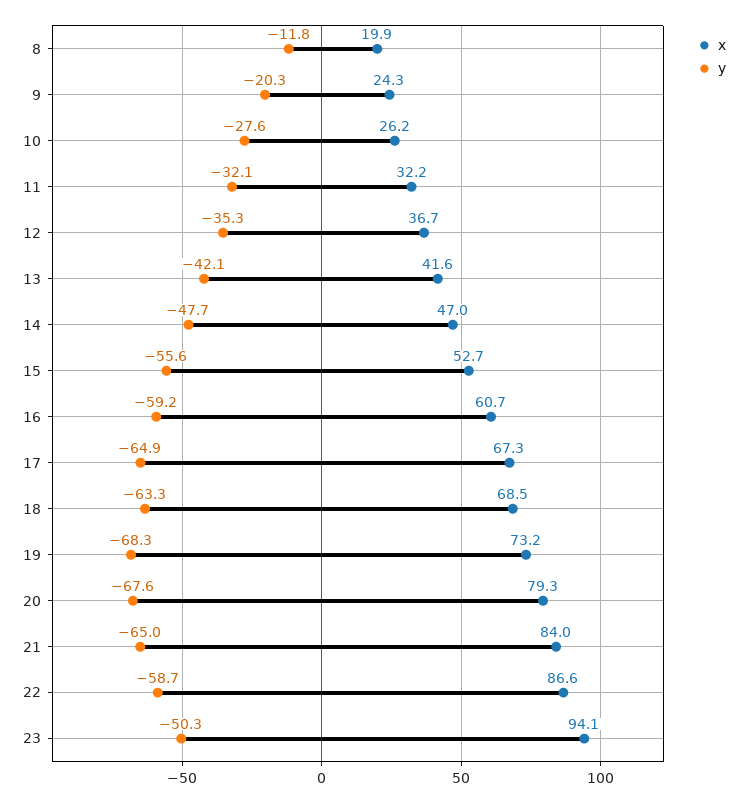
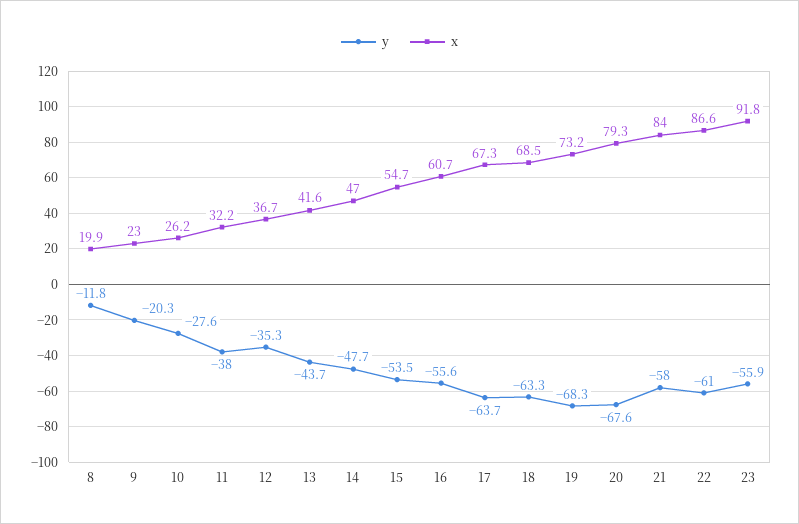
  {
    "x": {
      "8": 19.9,
-     "9": 24.3,
+     "9": 23,
      "10": 26.2,
      "11": 32.2,
      "12": 36.7,
      "13": 41.6,
      "14": 47,
-     "15": 52.7,
+     "15": 54.7,
      "16": 60.7,
      "17": 67.3,
      "18": 68.5,
      "19": 73.2,
      "20": 79.3,
      "21": 84,
      "22": 86.6,
-     "23": 94.1
+     "23": 91.8
    },
    "y": {
      "8": -11.8,
      "9": -20.3,
      "10": -27.6,
-     "11": -32.1,
+     "11": -38,
      "12": -35.3,
-     "13": -42.1,
+     "13": -43.7,
      "14": -47.7,
-     "15": -55.6,
+     "15": -53.5,
-     "16": -59.2,
+     "16": -55.6,
-     "17": -64.9,
+     "17": -63.7,
      "18": -63.3,
      "19": -68.3,
      "20": -67.6,
-     "21": -65,
+     "21": -58,
-     "22": -58.7,
+     "22": -61,
-     "23": -50.3
+     "23": -55.9
    }
  }

